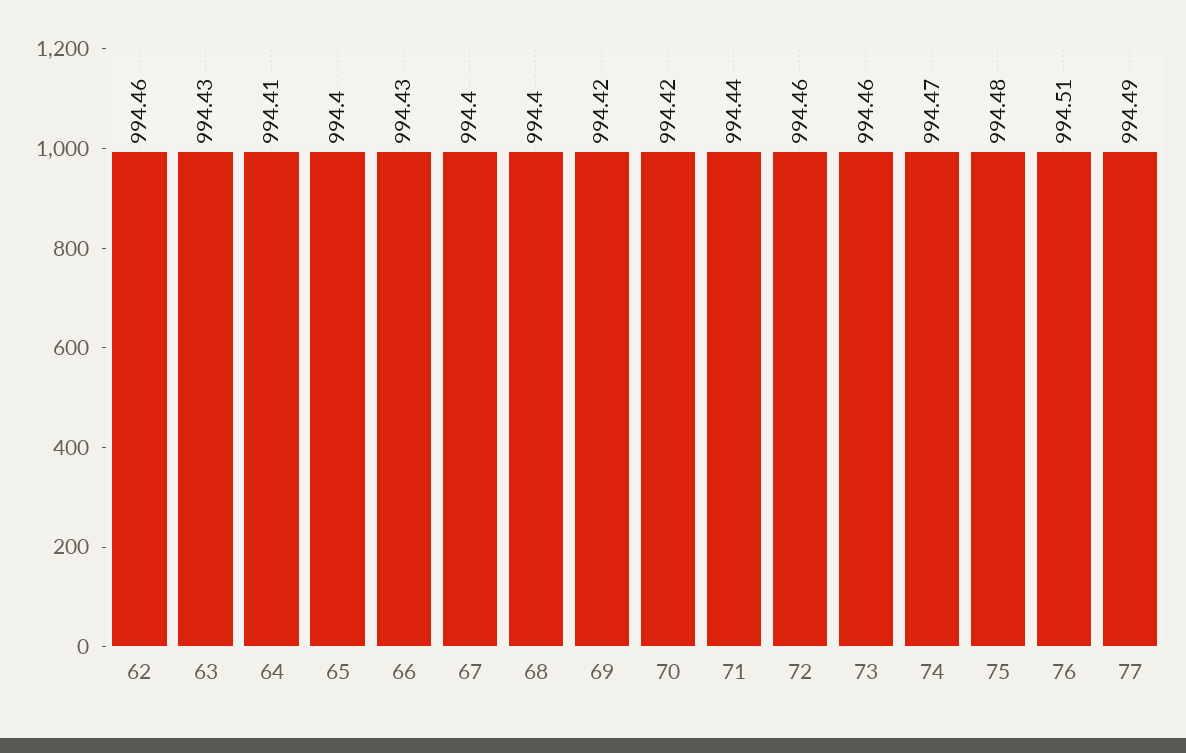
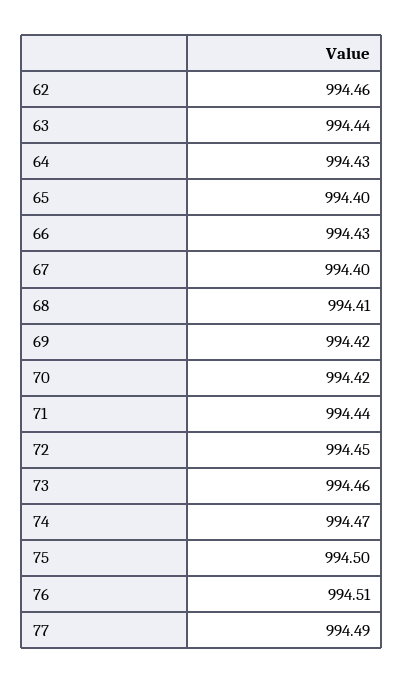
  {
    "62": 994.46,
-   "63": 994.43,
+   "63": 994.44,
-   "64": 994.41,
+   "64": 994.43,
    "65": 994.4,
    "66": 994.43,
    "67": 994.4,
-   "68": 994.4,
+   "68": 994.41,
    "69": 994.42,
    "70": 994.42,
    "71": 994.44,
-   "72": 994.46,
+   "72": 994.45,
    "73": 994.46,
    "74": 994.47,
-   "75": 994.48,
+   "75": 994.5,
    "76": 994.51,
    "77": 994.49
  }

